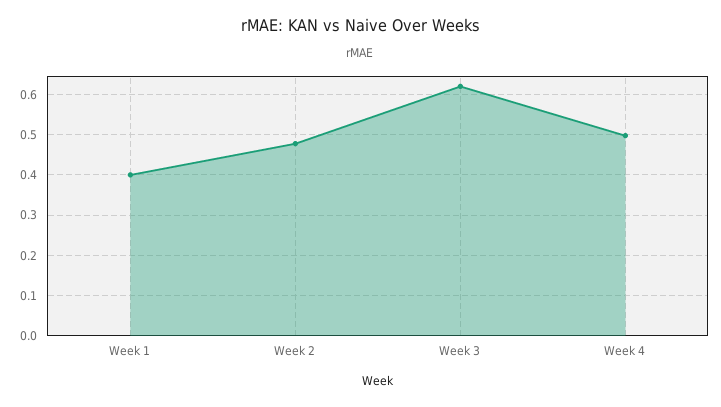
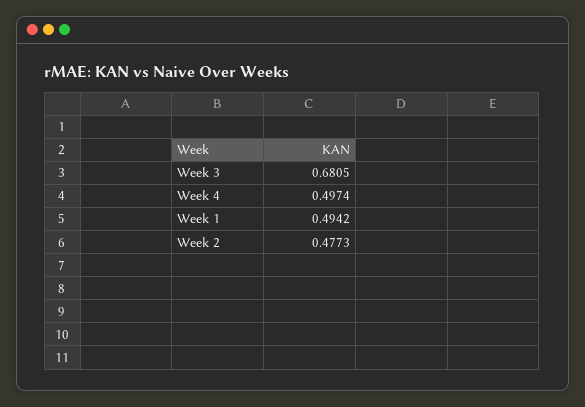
  {
-   "Week 1": 0.4,
+   "Week 1": 0.4942,
    "Week 2": 0.4773,
-   "Week 3": 0.62,
+   "Week 3": 0.6805,
    "Week 4": 0.4974
  }

